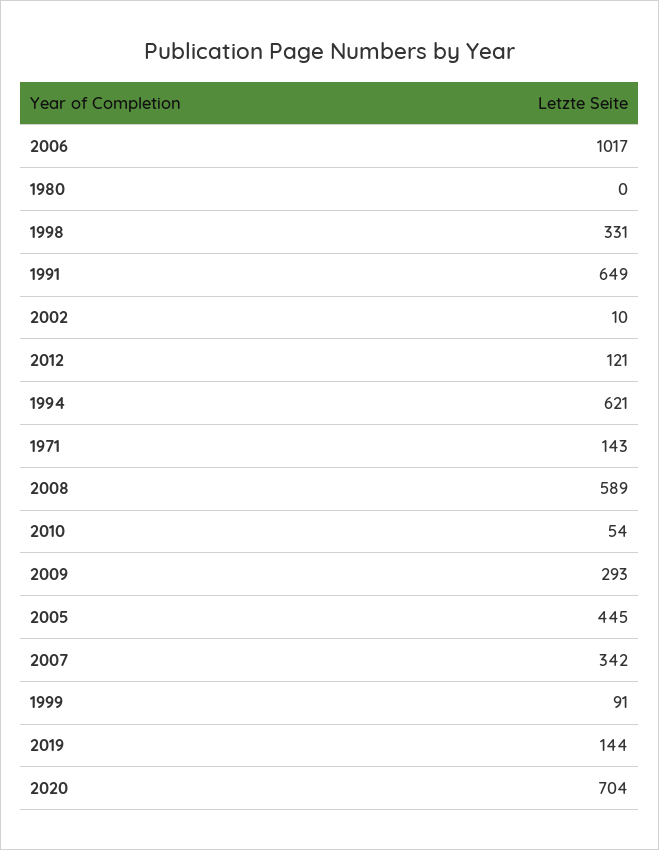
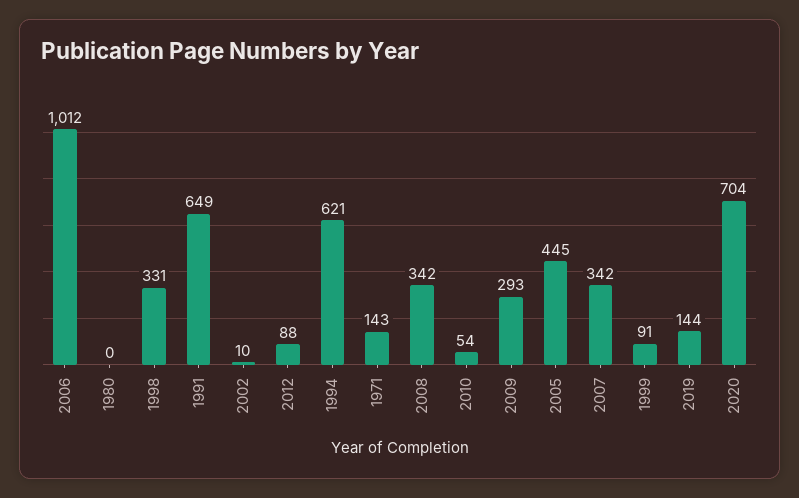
  {
-   "2006": 1017,
+   "2006": 1012,
    "1980": 0,
    "1998": 331,
    "1991": 649,
    "2002": 10,
-   "2012": 121,
+   "2012": 88,
    "1994": 621,
    "1971": 143,
-   "2008": 589,
+   "2008": 342,
    "2010": 54,
    "2009": 293,
    "2005": 445,
    "2007": 342,
    "1999": 91,
    "2019": 144,
    "2020": 704
  }

